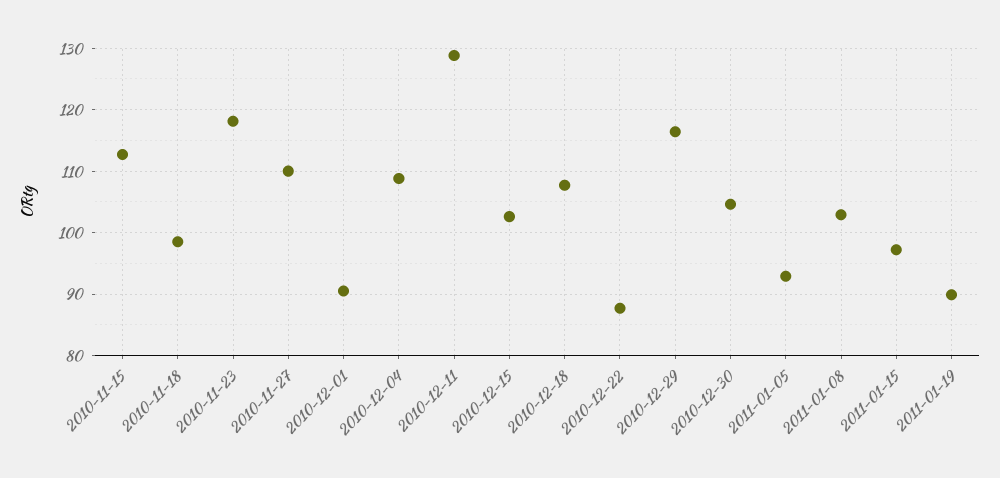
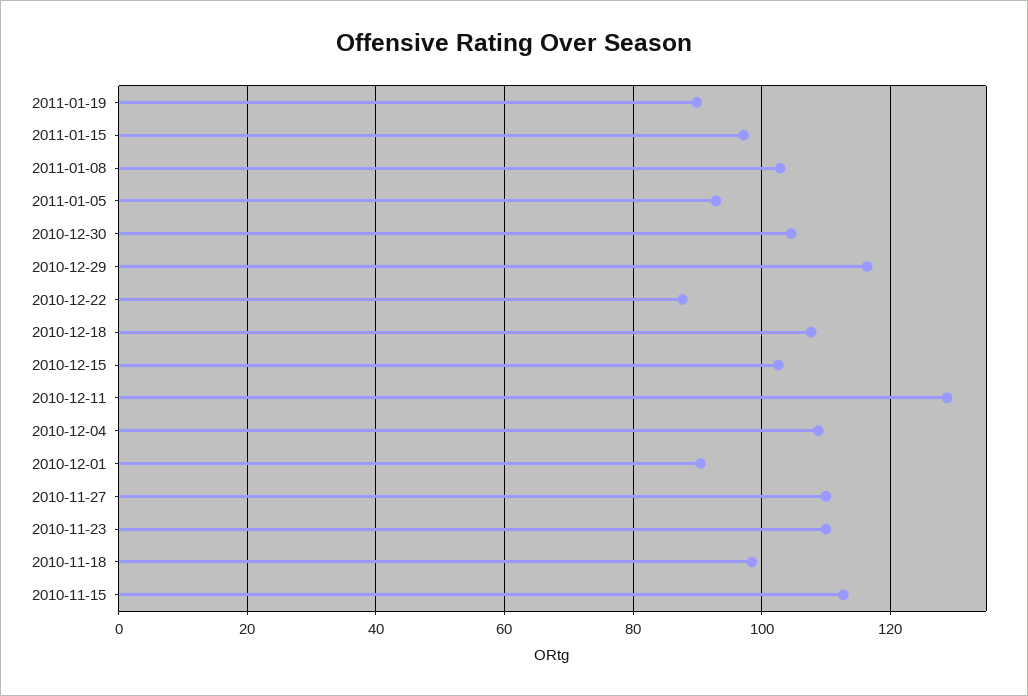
  {
    "2010-11-15": 113,
    "2010-11-18": 99,
-   "2010-11-23": 118,
+   "2010-11-23": 110,
    "2010-11-27": 110,
    "2010-12-01": 91,
    "2010-12-04": 109,
    "2010-12-11": 129,
    "2010-12-15": 103,
    "2010-12-18": 108,
    "2010-12-22": 88,
    "2010-12-29": 116,
    "2010-12-30": 105,
    "2011-01-05": 93,
    "2011-01-08": 103,
    "2011-01-15": 97,
    "2011-01-19": 90
  }

